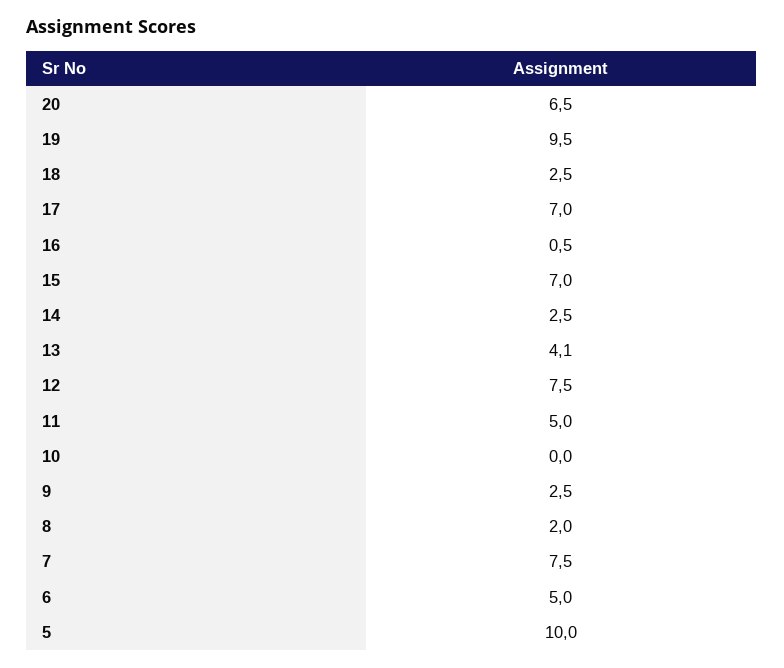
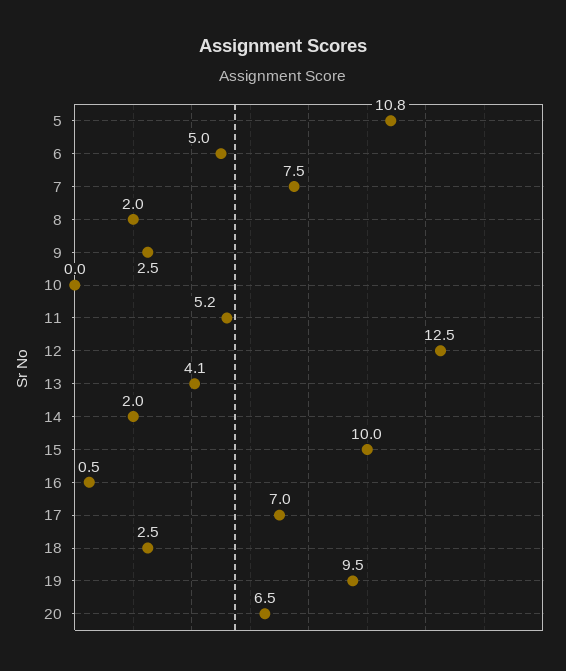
  {
    "20": 6.5,
    "19": 9.5,
    "18": 2.5,
    "17": 7,
    "16": 0.5,
-   "15": 7,
+   "15": 10,
-   "14": 2.5,
+   "14": 2,
    "13": 4.1,
-   "12": 7.5,
+   "12": 12.5,
-   "11": 5,
+   "11": 5.2,
    "10": 0,
    "9": 2.5,
    "8": 2,
    "7": 7.5,
    "6": 5,
-   "5": 10
+   "5": 10.8
  }

